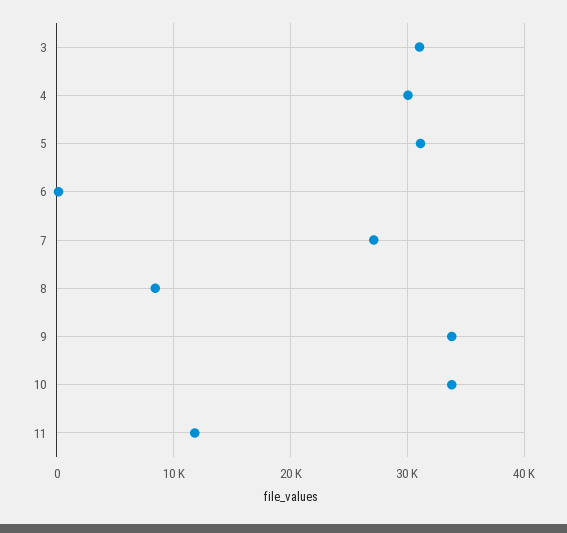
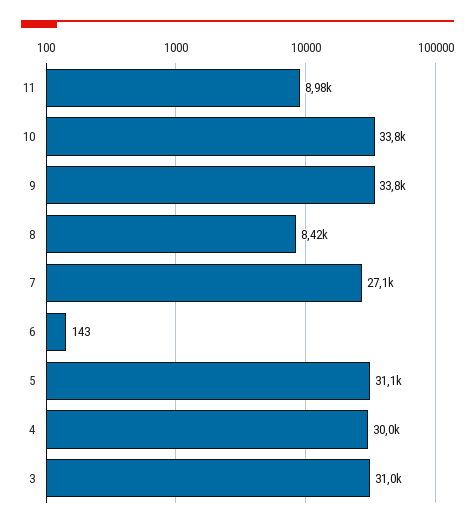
  {
    "3": 31000,
    "4": 30000,
    "5": 31100,
    "6": 143,
    "7": 27100,
    "8": 8420,
    "9": 33800,
    "10": 33800,
-   "11": 12000
+   "11": 8980
  }

